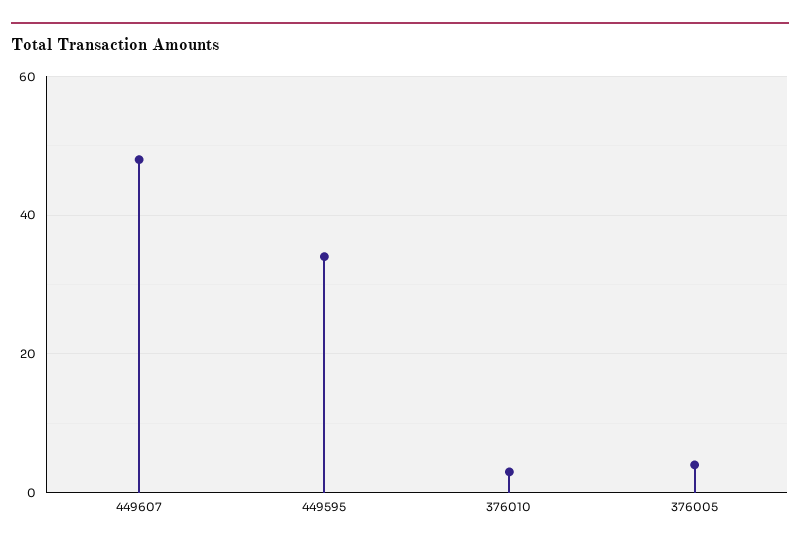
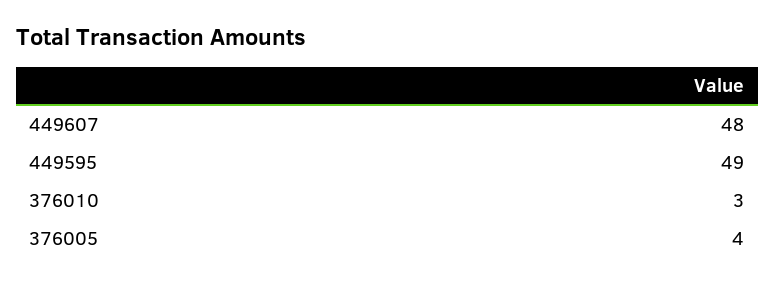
  {
    "449607": 48,
-   "449595": 35,
+   "449595": 49,
    "376010": 3,
    "376005": 4
  }

